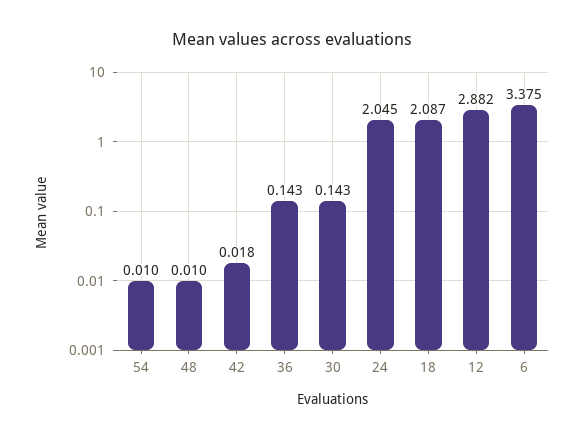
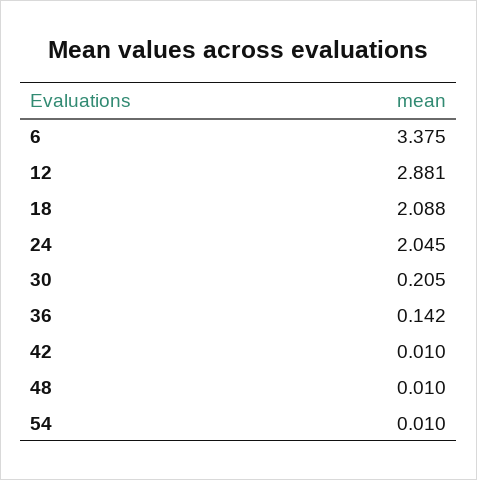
  {
    "54": 0.01,
    "48": 0.01,
-   "42": 0.018,
+   "42": 0.01,
-   "36": 0.143,
+   "36": 0.142,
-   "30": 0.143,
+   "30": 0.205,
    "24": 2.045,
-   "18": 2.087,
+   "18": 2.088,
-   "12": 2.882,
+   "12": 2.881,
    "6": 3.375
  }

